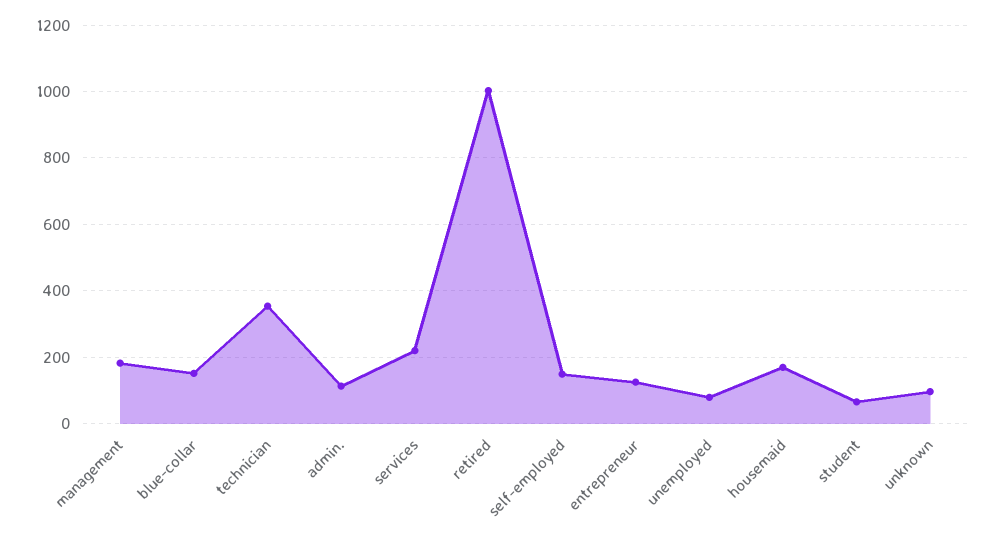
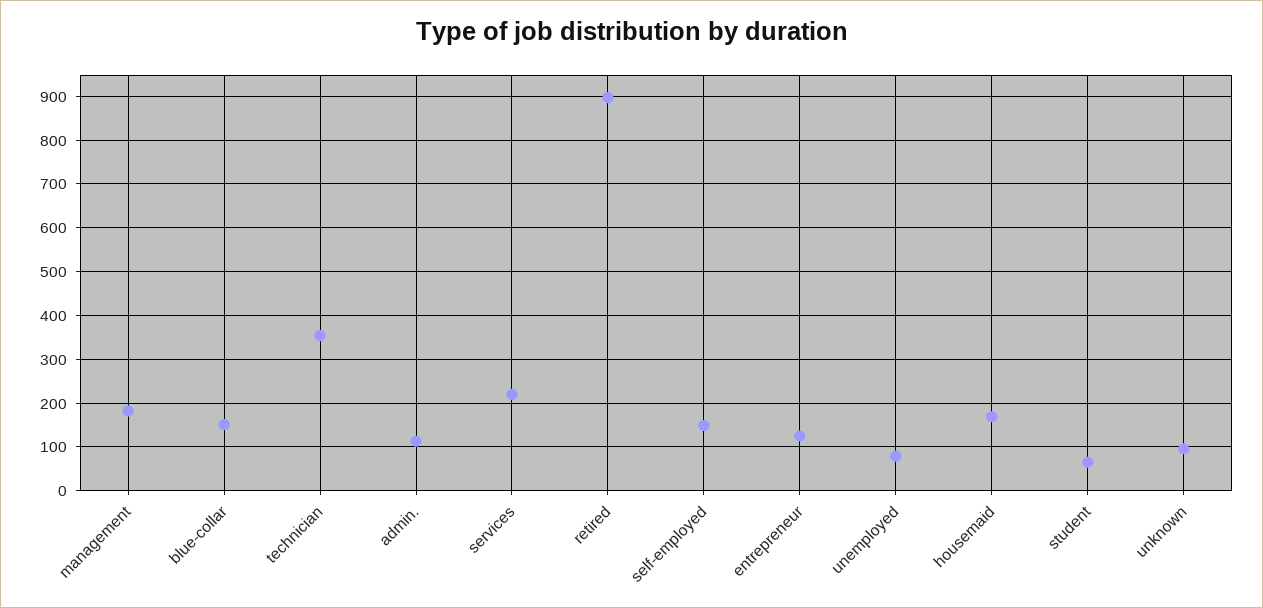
  {
    "management": 180,
    "blue-collar": 160,
    "technician": 360,
    "admin.": 120,
    "services": 220,
-   "retired": 1000,
+   "retired": 900,
    "self-employed": 140,
    "entrepreneur": 120,
    "unemployed": 80,
    "housemaid": 160,
    "student": 60,
    "unknown": 100
  }

